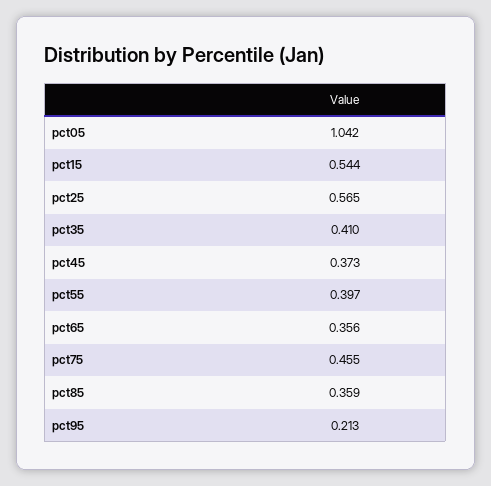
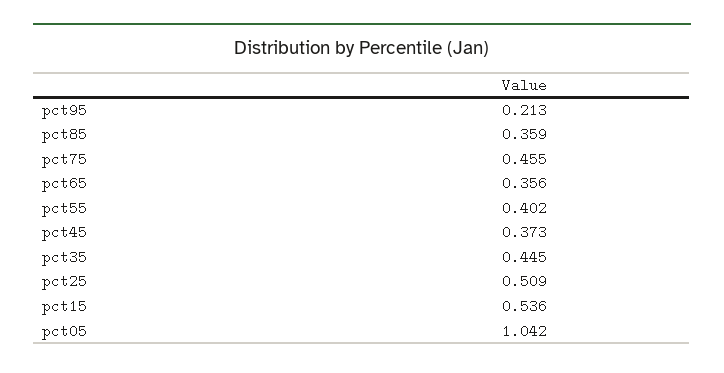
  {
    "pct05": 1.042,
-   "pct15": 0.544,
+   "pct15": 0.536,
-   "pct25": 0.565,
+   "pct25": 0.509,
-   "pct35": 0.41,
+   "pct35": 0.445,
    "pct45": 0.373,
-   "pct55": 0.397,
+   "pct55": 0.402,
    "pct65": 0.356,
    "pct75": 0.455,
    "pct85": 0.359,
    "pct95": 0.213
  }

